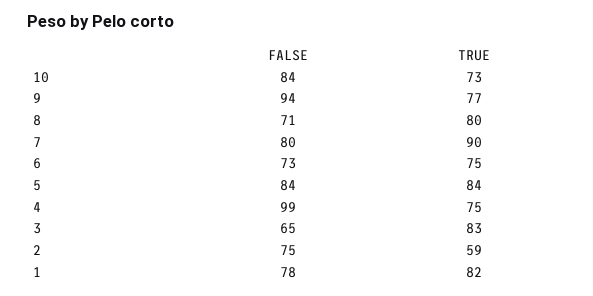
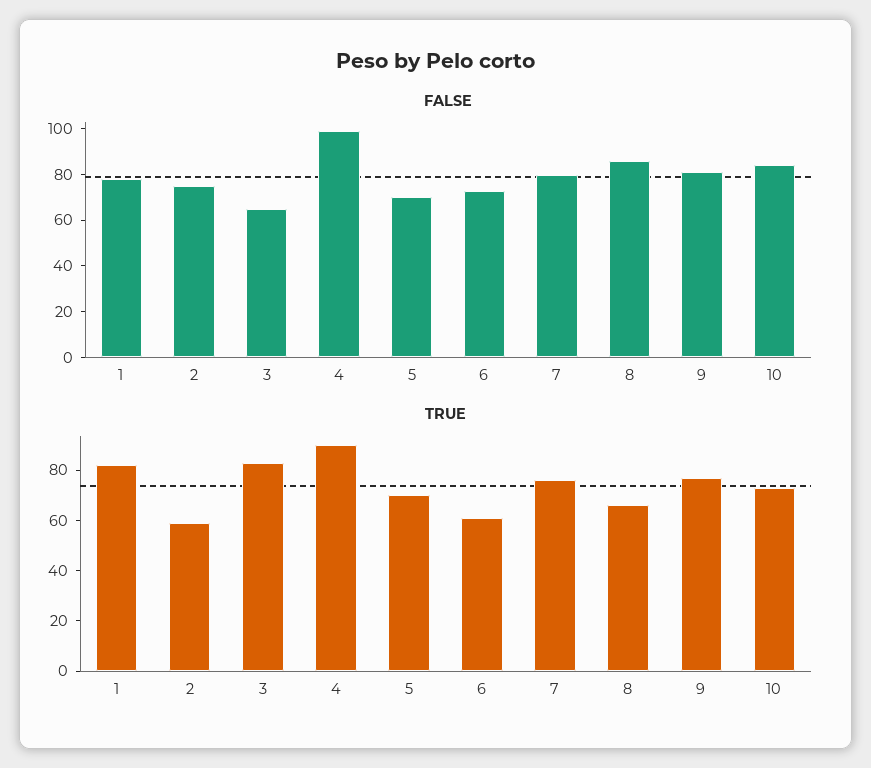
  {
    "FALSE": {
      "10": 84,
-     "9": 94,
+     "9": 80,
-     "8": 71,
+     "8": 85,
      "7": 80,
      "6": 73,
-     "5": 84,
+     "5": 70,
      "4": 99,
      "3": 65,
      "2": 75,
      "1": 78
    },
    "TRUE": {
      "10": 73,
      "9": 77,
-     "8": 80,
+     "8": 65,
-     "7": 90,
+     "7": 75,
-     "6": 75,
+     "6": 60,
-     "5": 84,
+     "5": 70,
-     "4": 75,
+     "4": 90,
      "3": 83,
      "2": 59,
      "1": 82
    }
  }

